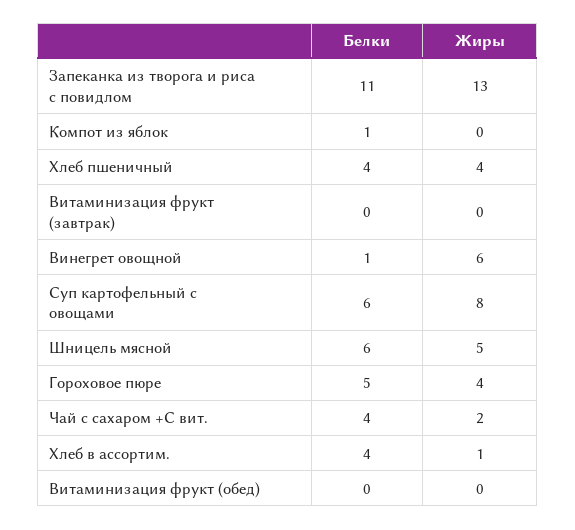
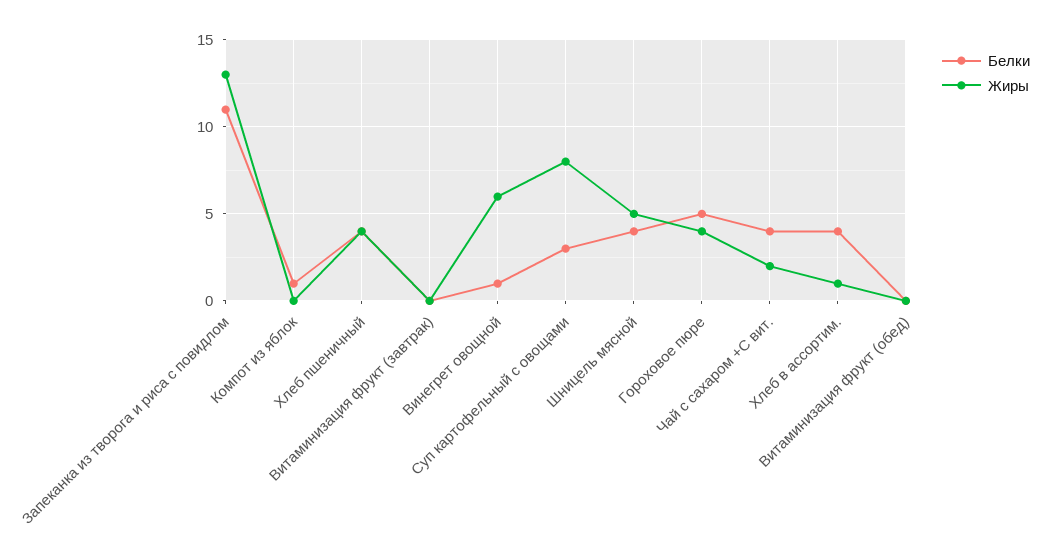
  {
    "Белки": {
      "Запеканка из творога и риса с повидлом": 11,
      "Компот из яблок": 1,
      "Хлеб пшеничный": 4,
      "Витаминизация фрукт (завтрак)": 0,
      "Винегрет овощной": 1,
-     "Суп картофельный с овощами": 6,
+     "Суп картофельный с овощами": 3,
-     "Шницель мясной": 6,
+     "Шницель мясной": 4,
      "Гороховое пюре": 5,
      "Чай с сахаром +С вит.": 4,
      "Хлеб в ассортим.": 4,
      "Витаминизация фрукт (обед)": 0
    },
    "Жиры": {
      "Запеканка из творога и риса с повидлом": 13,
      "Компот из яблок": 0,
      "Хлеб пшеничный": 4,
      "Витаминизация фрукт (завтрак)": 0,
      "Винегрет овощной": 6,
      "Суп картофельный с овощами": 8,
      "Шницель мясной": 5,
      "Гороховое пюре": 4,
      "Чай с сахаром +С вит.": 2,
      "Хлеб в ассортим.": 1,
      "Витаминизация фрукт (обед)": 0
    }
  }

